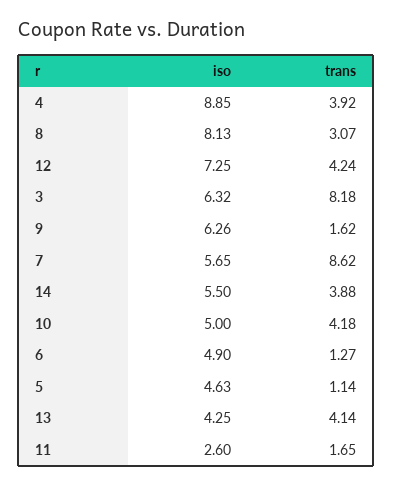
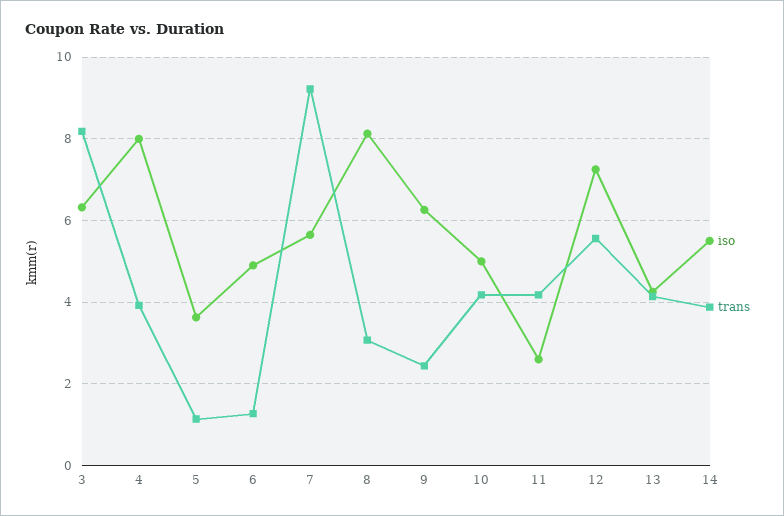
  {
    "iso": {
-     "4": 8.85,
+     "4": 8,
      "8": 8.13,
      "12": 7.25,
      "3": 6.32,
      "9": 6.26,
      "7": 5.65,
      "14": 5.5,
      "10": 5,
      "6": 4.9,
-     "5": 4.63,
+     "5": 3.6,
      "13": 4.25,
      "11": 2.6
    },
    "trans": {
      "4": 3.92,
      "8": 3.07,
-     "12": 4.24,
+     "12": 5.6,
      "3": 8.18,
-     "9": 1.62,
+     "9": 2.4,
-     "7": 8.62,
+     "7": 9.2,
      "14": 3.88,
      "10": 4.18,
      "6": 1.27,
      "5": 1.14,
      "13": 4.14,
-     "11": 1.65
+     "11": 4.2
    }
  }

